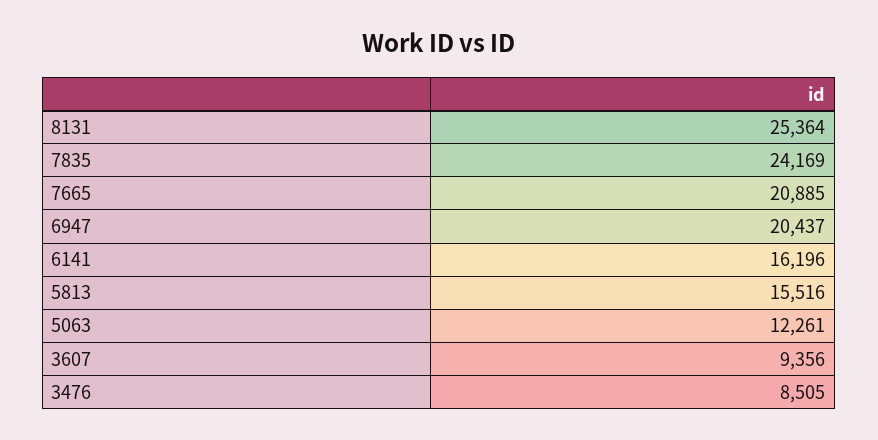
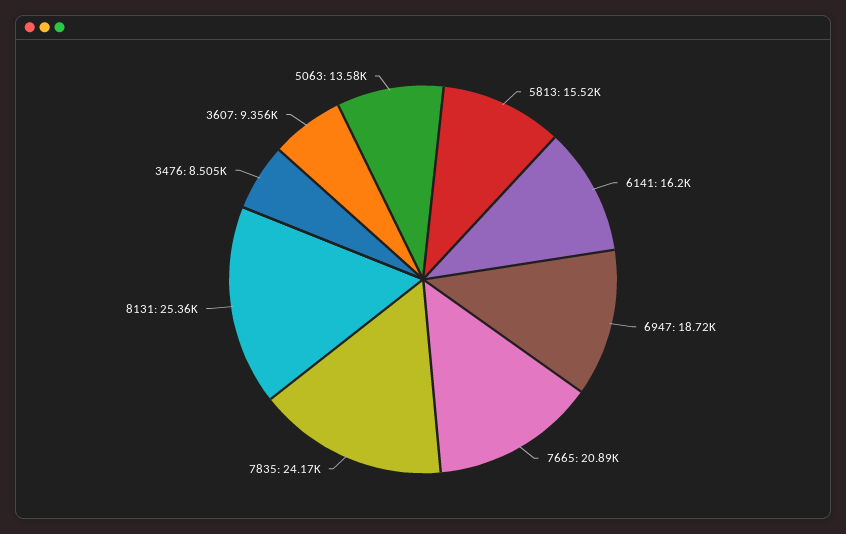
  {
    "8131": 25364,
    "7835": 24169,
    "7665": 20885,
-   "6947": 20437,
+   "6947": 18720,
    "6141": 16196,
    "5813": 15516,
-   "5063": 12261,
+   "5063": 13580,
    "3607": 9356,
    "3476": 8505
  }

